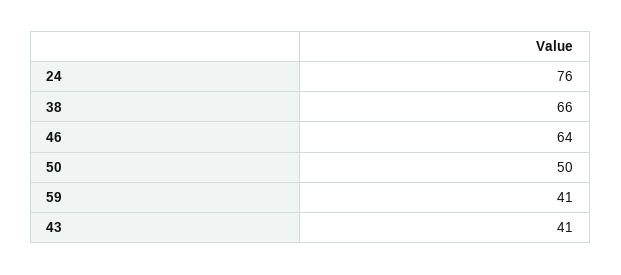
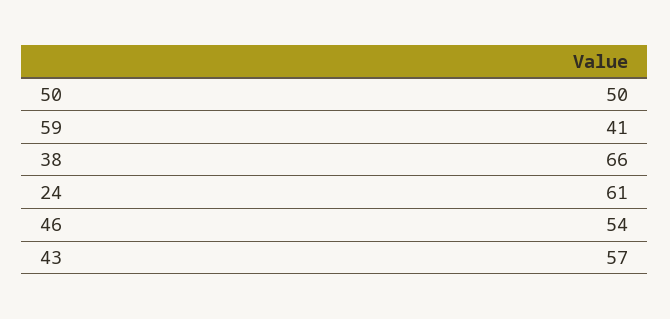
  {
-   "24": 76,
+   "24": 61,
    "38": 66,
-   "46": 64,
+   "46": 54,
    "50": 50,
    "59": 41,
-   "43": 41
+   "43": 57
  }

